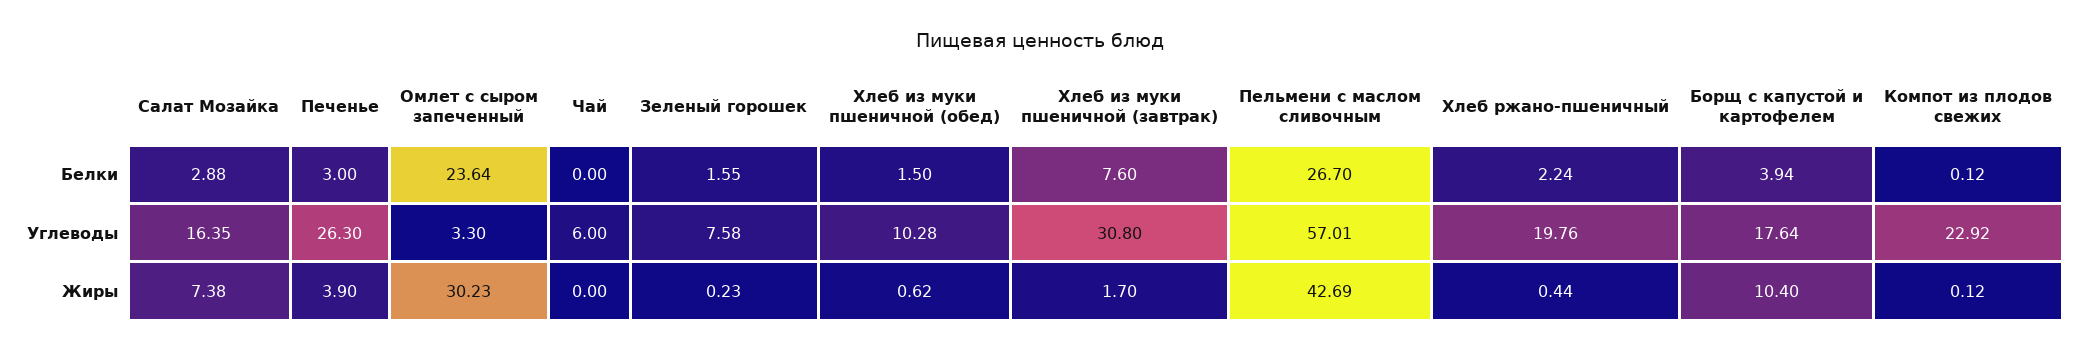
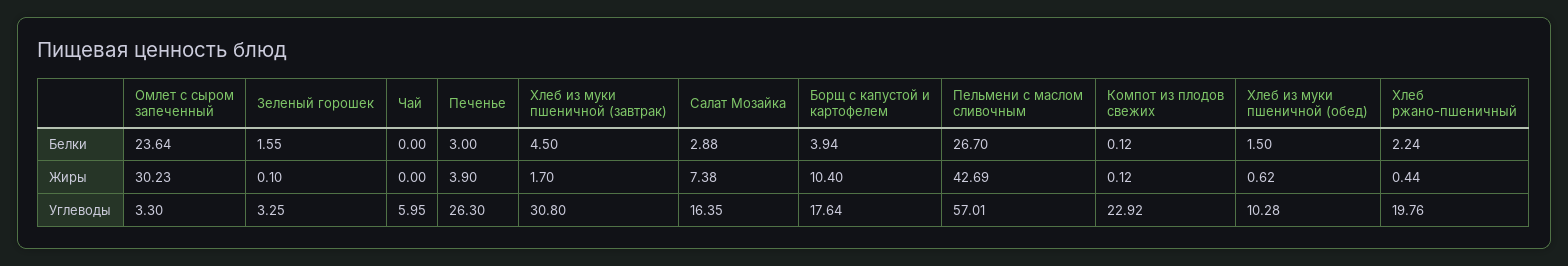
  {
    "Салат Мозайка": {
      "Белки": 2.88,
      "Углеводы": 16.35,
      "Жиры": 7.38
    },
    "Печенье": {
      "Белки": 3,
      "Углеводы": 26.3,
      "Жиры": 3.9
    },
    "Омлет с сыром запеченный": {
      "Белки": 23.64,
      "Углеводы": 3.3,
      "Жиры": 30.23
    },
    "Чай": {
      "Белки": 0,
-     "Углеводы": 6,
+     "Углеводы": 5.95,
      "Жиры": 0
    },
    "Зеленый горошек": {
      "Белки": 1.55,
-     "Углеводы": 7.58,
+     "Углеводы": 3.25,
-     "Жиры": 0.23
+     "Жиры": 0.1
    },
    "Хлеб из муки пшеничной (обед)": {
      "Белки": 1.5,
      "Углеводы": 10.28,
      "Жиры": 0.62
    },
    "Хлеб из муки пшеничной (завтрак)": {
-     "Белки": 7.6,
+     "Белки": 4.5,
      "Углеводы": 30.8,
      "Жиры": 1.7
    },
    "Пельмени с маслом сливочным": {
      "Белки": 26.7,
      "Углеводы": 57.01,
      "Жиры": 42.69
    },
    "Хлеб ржано-пшеничный": {
      "Белки": 2.24,
      "Углеводы": 19.76,
      "Жиры": 0.44
    },
    "Борщ с капустой и картофелем": {
      "Белки": 3.94,
      "Углеводы": 17.64,
      "Жиры": 10.4
    },
    "Компот из плодов свежих": {
      "Белки": 0.12,
      "Углеводы": 22.92,
      "Жиры": 0.12
    }
  }

